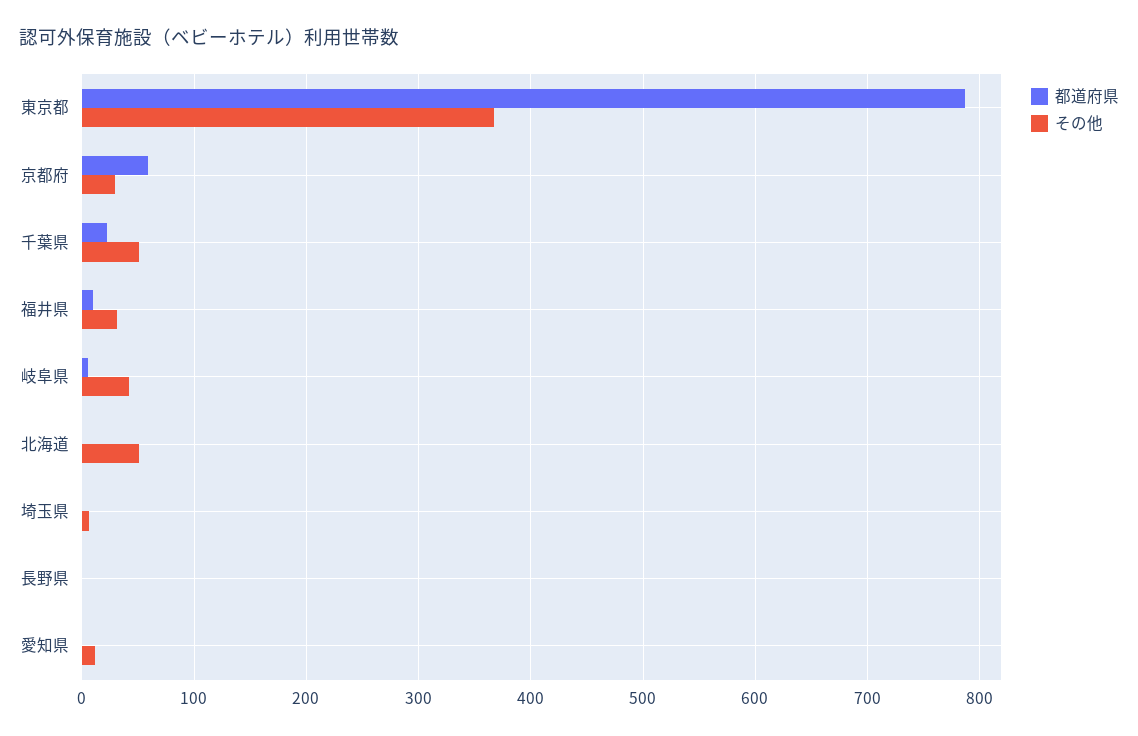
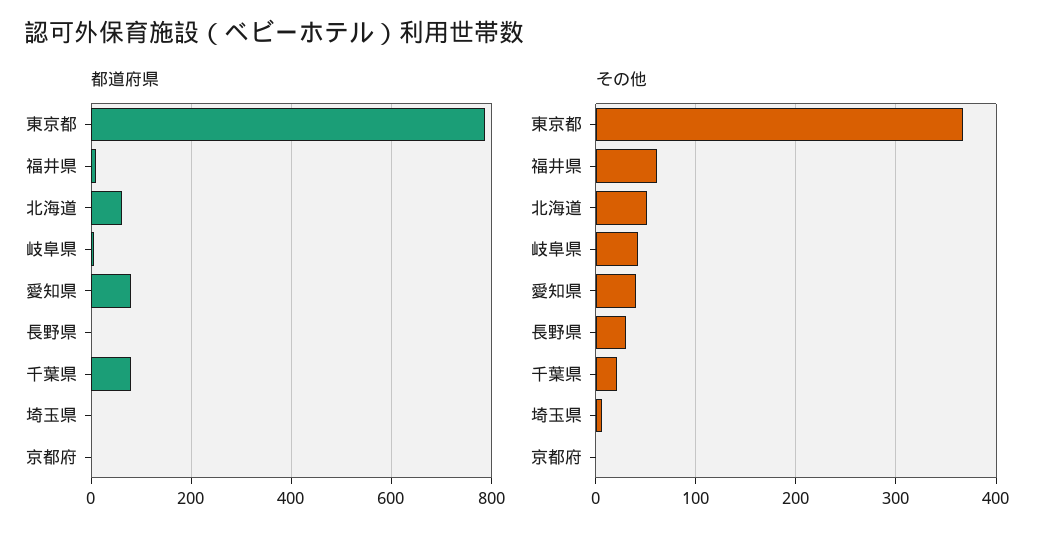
  {
    "都道府県": {
      "東京都": 790,
-     "京都府": 60,
+     "京都府": 0,
-     "千葉県": 20,
+     "千葉県": 80,
      "福井県": 10,
      "岐阜県": 10,
-     "北海道": 0,
+     "北海道": 60,
      "埼玉県": 0,
      "長野県": 0,
-     "愛知県": 0
+     "愛知県": 80
    },
    "その他": {
      "東京都": 370,
-     "京都府": 30,
+     "京都府": 0,
-     "千葉県": 50,
+     "千葉県": 20,
-     "福井県": 30,
+     "福井県": 60,
      "岐阜県": 40,
      "北海道": 50,
      "埼玉県": 10,
-     "長野県": 0,
+     "長野県": 30,
-     "愛知県": 10
+     "愛知県": 40
    }
  }

